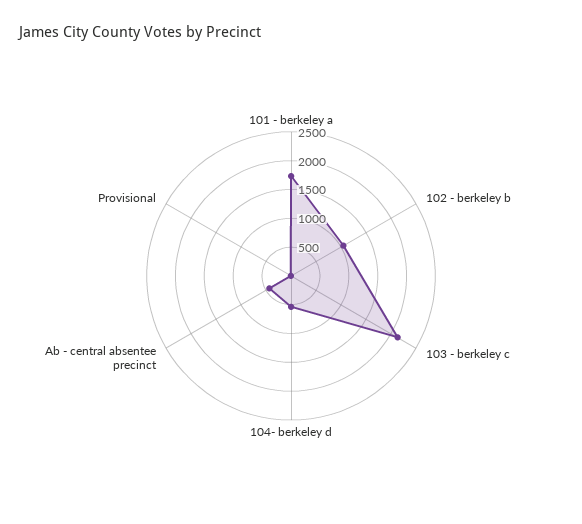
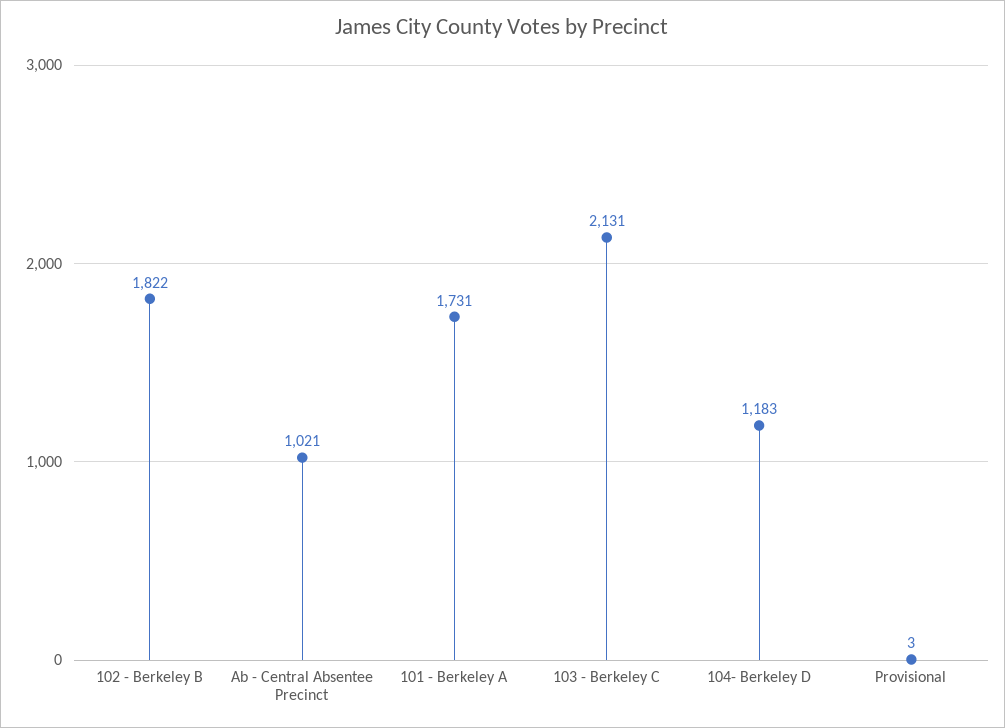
  {
    "101 - berkeley a": 1731,
-   "102 - berkeley b": 1000,
+   "102 - berkeley b": 1822,
    "103 - berkeley c": 2131,
-   "104- berkeley d": 500,
+   "104- berkeley d": 1183,
-   "Ab - central absentee precinct": 500,
+   "Ab - central absentee precinct": 1021,
    "Provisional": 3
  }

